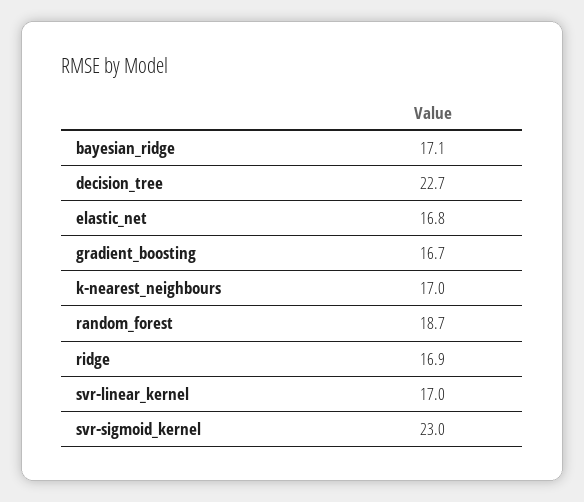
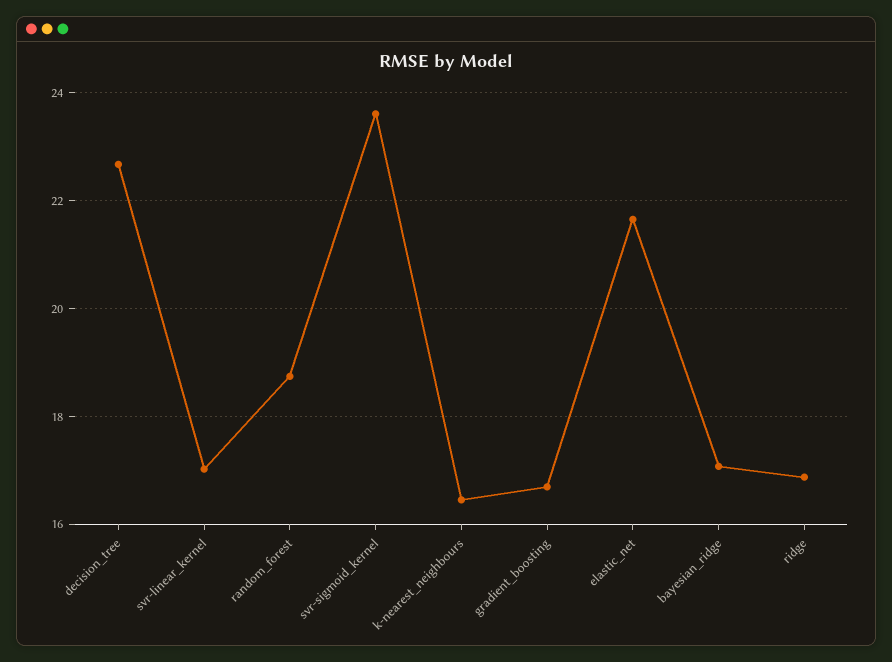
  {
    "bayesian_ridge": 17.1,
    "decision_tree": 22.7,
-   "elastic_net": 16.8,
+   "elastic_net": 21.6,
    "gradient_boosting": 16.7,
-   "k-nearest_neighbours": 17,
+   "k-nearest_neighbours": 16.4,
    "random_forest": 18.7,
    "ridge": 16.9,
    "svr-linear_kernel": 17,
-   "svr-sigmoid_kernel": 23
+   "svr-sigmoid_kernel": 23.6
  }

